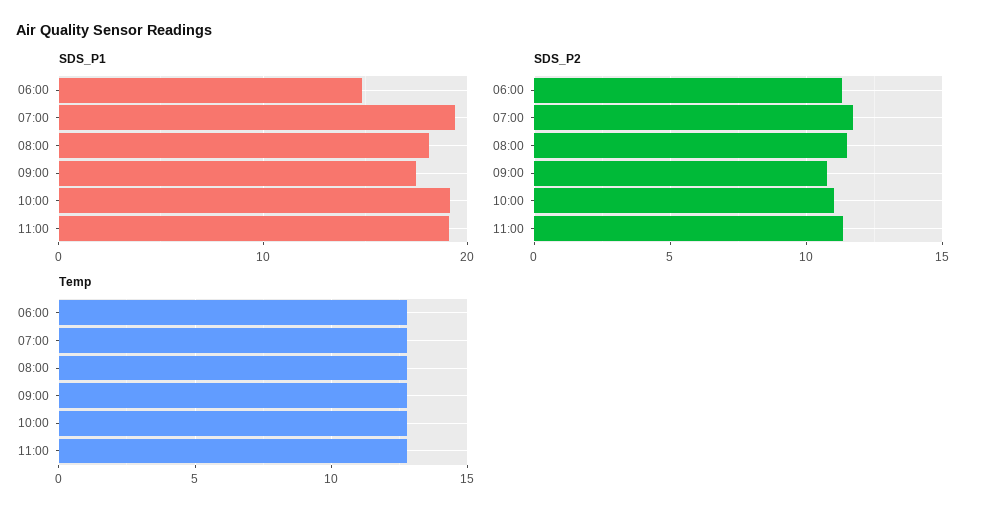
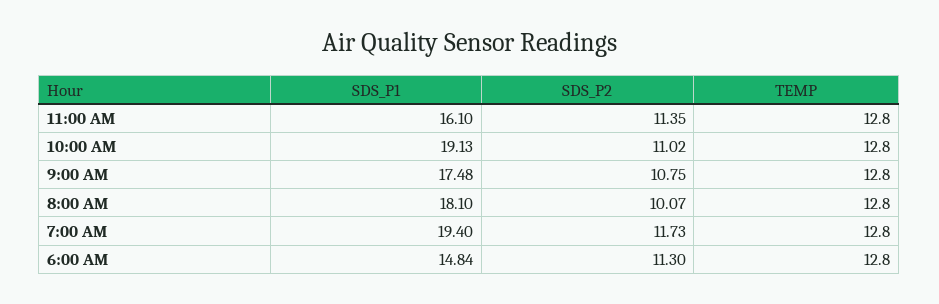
  {
    "SDS_P1": {
      "06:00": 14.84,
      "07:00": 19.4,
      "08:00": 18.1,
      "09:00": 17.48,
      "10:00": 19.13,
-     "11:00": 19
+     "11:00": 16.1
    },
    "SDS_P2": {
      "06:00": 11.3,
      "07:00": 11.73,
-     "08:00": 11.5,
+     "08:00": 10.07,
      "09:00": 10.75,
      "10:00": 11.02,
      "11:00": 11.35
    },
    "Temp": {
      "06:00": 12.8,
      "07:00": 12.8,
      "08:00": 12.8,
      "09:00": 12.8,
      "10:00": 12.8,
      "11:00": 12.8
    }
  }

